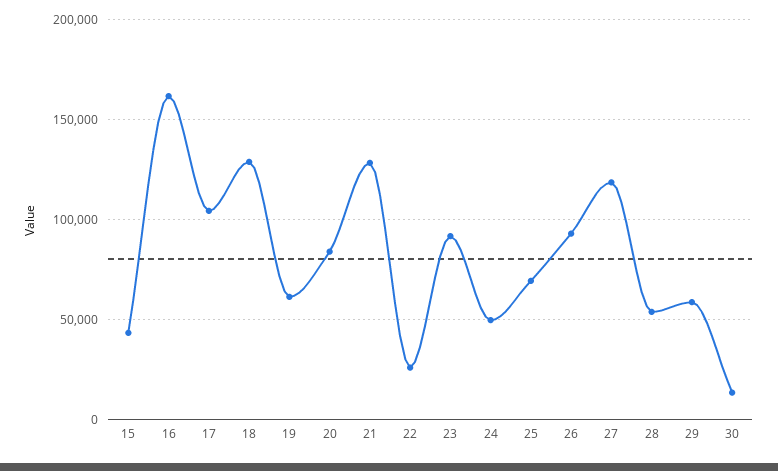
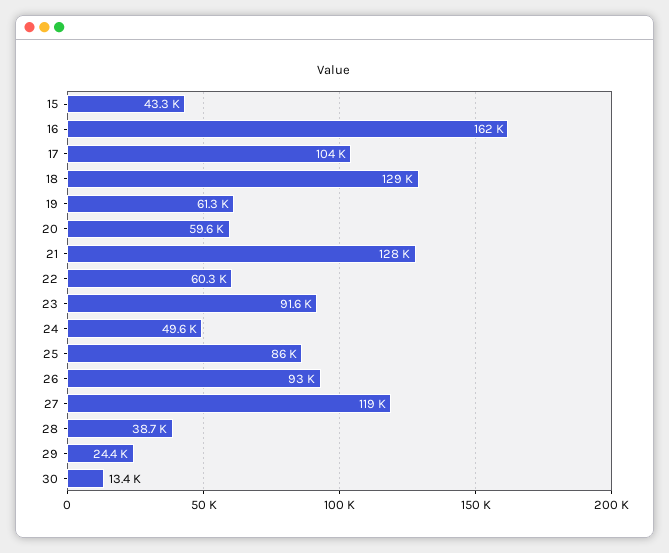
  {
    "15": 43300,
    "16": 162000,
    "17": 104000,
    "18": 129000,
    "19": 61300,
-   "20": 85000,
+   "20": 59600,
    "21": 128000,
-   "22": 25000,
+   "22": 60300,
    "23": 91600,
    "24": 49600,
-   "25": 70000,
+   "25": 86000,
    "26": 93000,
    "27": 119000,
-   "28": 55000,
+   "28": 38700,
-   "29": 60000,
+   "29": 24400,
    "30": 13400
  }

